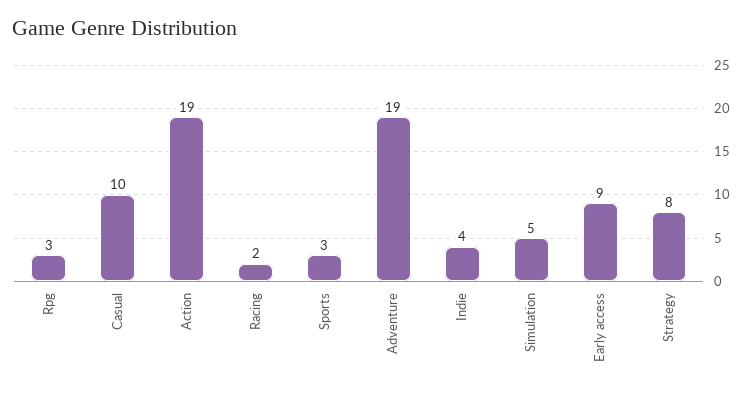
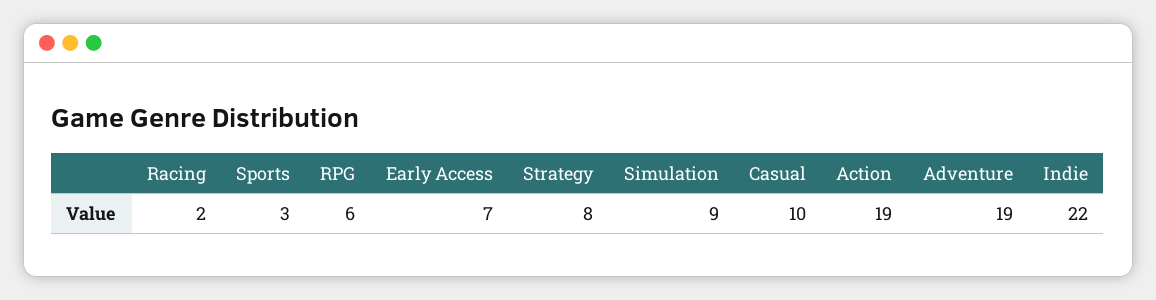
  {
-   "Rpg": 3,
+   "Rpg": 6,
    "Casual": 10,
    "Action": 19,
    "Racing": 2,
    "Sports": 3,
    "Adventure": 19,
-   "Indie": 4,
+   "Indie": 22,
-   "Simulation": 5,
+   "Simulation": 9,
-   "Early access": 9,
+   "Early access": 7,
    "Strategy": 8
  }

